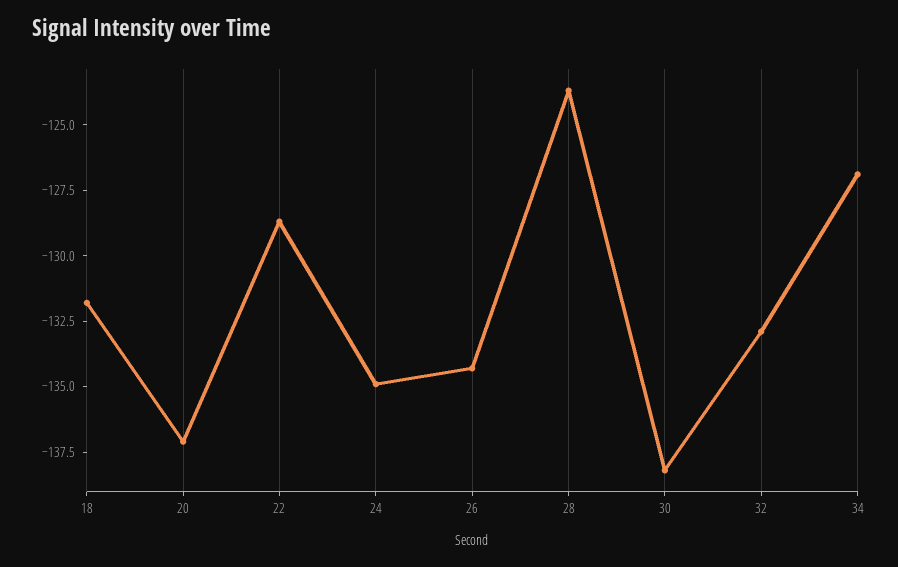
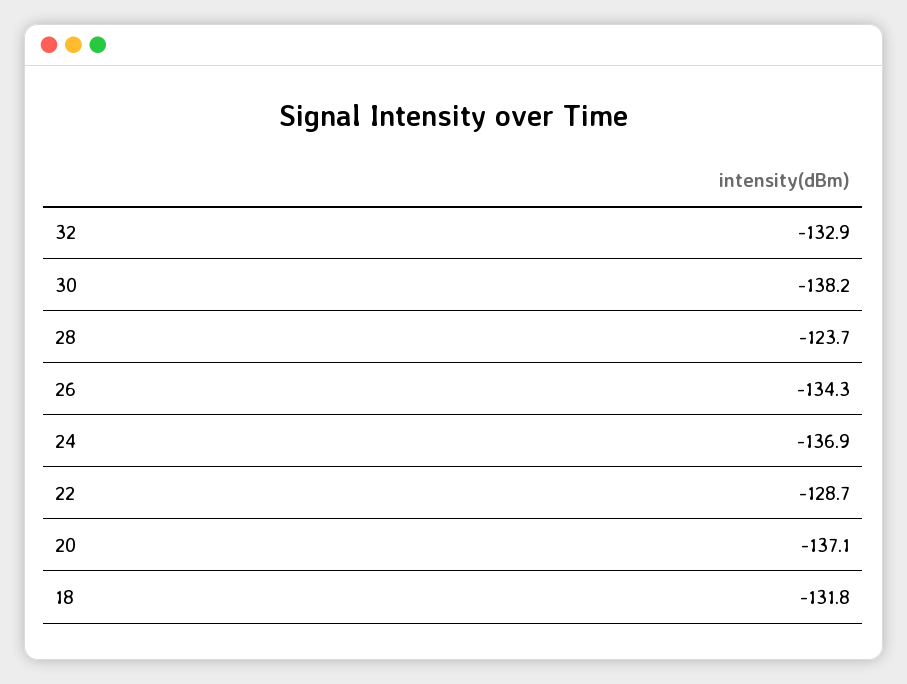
  {
    "18": -131.8,
    "20": -137.1,
    "22": -128.7,
-   "24": -135,
+   "24": -136.9,
    "26": -134.3,
    "28": -123.7,
    "30": -138.2,
-   "32": -132.9,
+   "32": -132.9
-   "34": -127
  }

